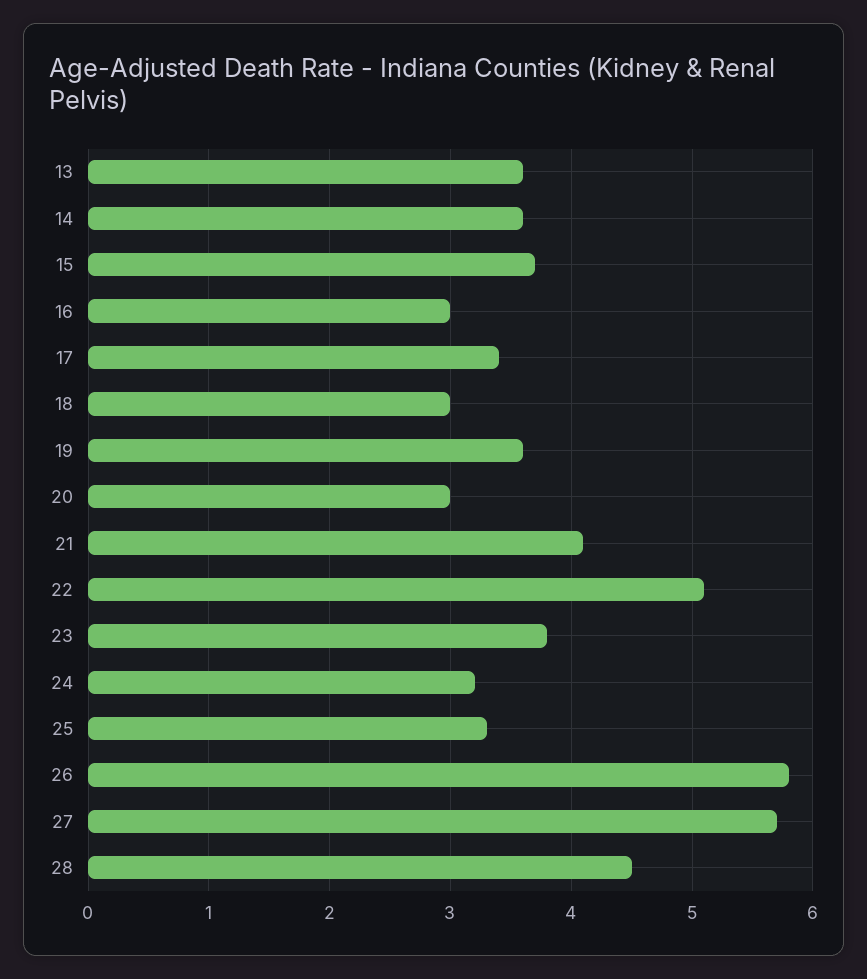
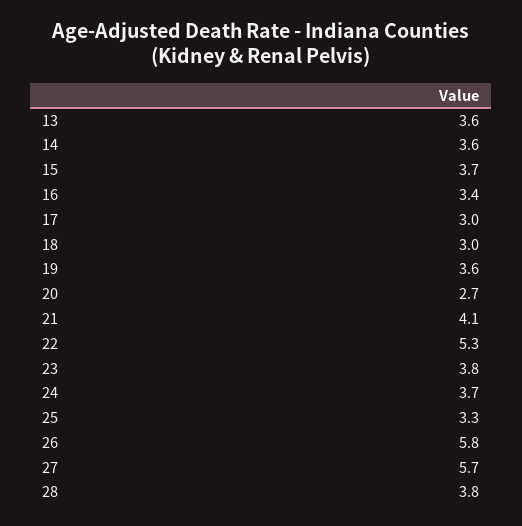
  {
    "13": 3.6,
    "14": 3.6,
    "15": 3.7,
-   "16": 3,
+   "16": 3.4,
-   "17": 3.4,
+   "17": 3,
    "18": 3,
    "19": 3.6,
-   "20": 3,
+   "20": 2.7,
    "21": 4.1,
-   "22": 5.1,
+   "22": 5.3,
    "23": 3.8,
-   "24": 3.2,
+   "24": 3.7,
    "25": 3.3,
    "26": 5.8,
    "27": 5.7,
-   "28": 4.5
+   "28": 3.8
  }

